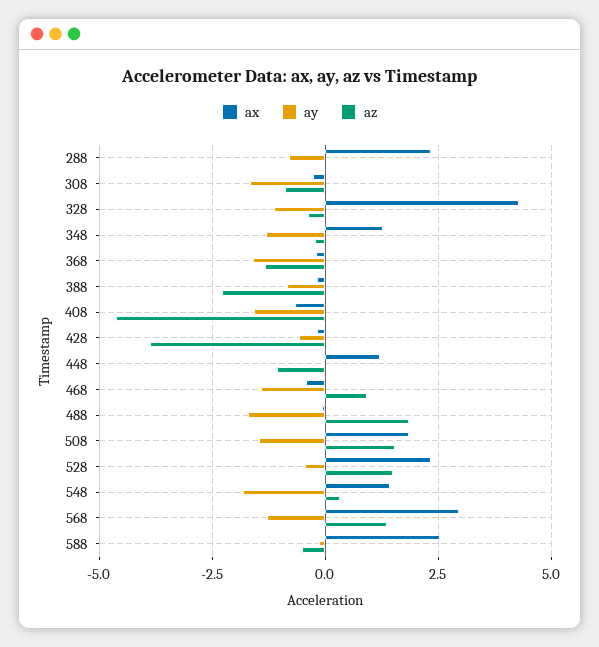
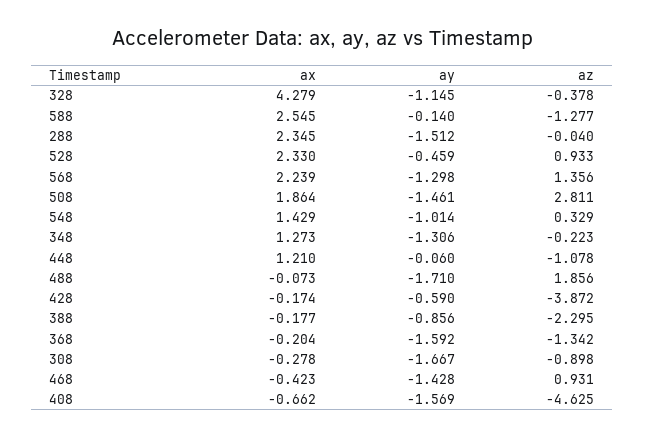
  {
    "ax": {
      "288": 2.345,
      "308": -0.278,
      "328": 4.279,
      "348": 1.273,
      "368": -0.204,
      "388": -0.177,
      "408": -0.662,
      "428": -0.174,
      "448": 1.21,
      "468": -0.423,
      "488": -0.073,
      "508": 1.864,
      "528": 2.33,
      "548": 1.429,
-     "568": 3,
+     "568": 2.239,
      "588": 2.545
    },
    "ay": {
-     "288": -0.75,
+     "288": -1.512,
      "308": -1.667,
      "328": -1.145,
      "348": -1.306,
      "368": -1.592,
      "388": -0.856,
      "408": -1.569,
      "428": -0.59,
      "448": -0.06,
      "468": -1.428,
      "488": -1.71,
      "508": -1.461,
      "528": -0.459,
-     "548": -1.75,
+     "548": -1.014,
      "568": -1.298,
      "588": -0.14
    },
    "az": {
      "288": -0.04,
      "308": -0.898,
      "328": -0.378,
      "348": -0.223,
      "368": -1.342,
      "388": -2.295,
      "408": -4.625,
      "428": -3.872,
      "448": -1.078,
      "468": 0.931,
      "488": 1.856,
-     "508": 1.5,
+     "508": 2.811,
-     "528": 1.5,
+     "528": 0.933,
      "548": 0.329,
      "568": 1.356,
-     "588": -0.5
+     "588": -1.277
    }
  }

